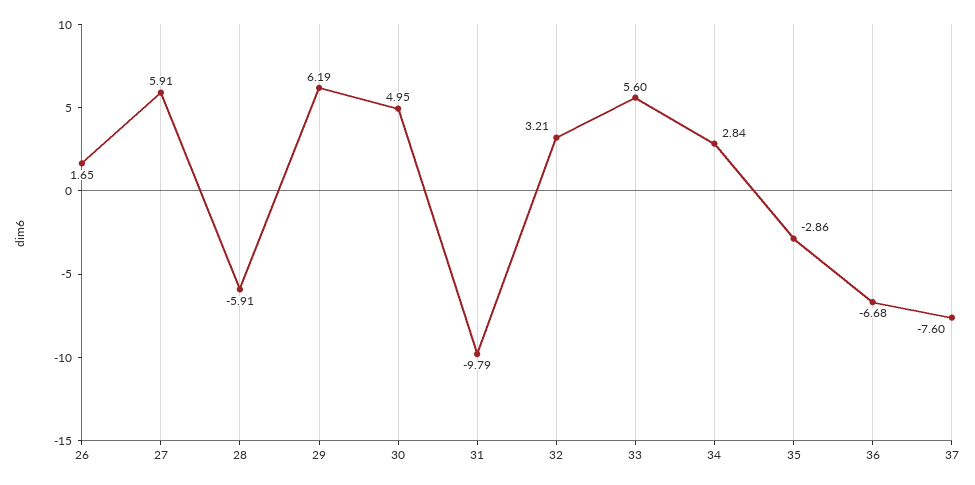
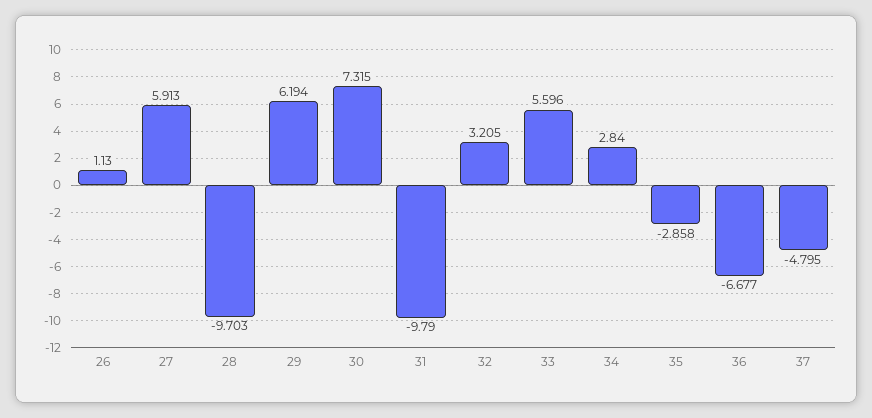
  {
-   "26": 1.65,
+   "26": 1.13,
    "27": 5.913,
-   "28": -5.91,
+   "28": -9.703,
    "29": 6.194,
-   "30": 4.95,
+   "30": 7.315,
    "31": -9.79,
    "32": 3.205,
    "33": 5.596,
    "34": 2.84,
    "35": -2.858,
    "36": -6.677,
-   "37": -7.6
+   "37": -4.795
  }

